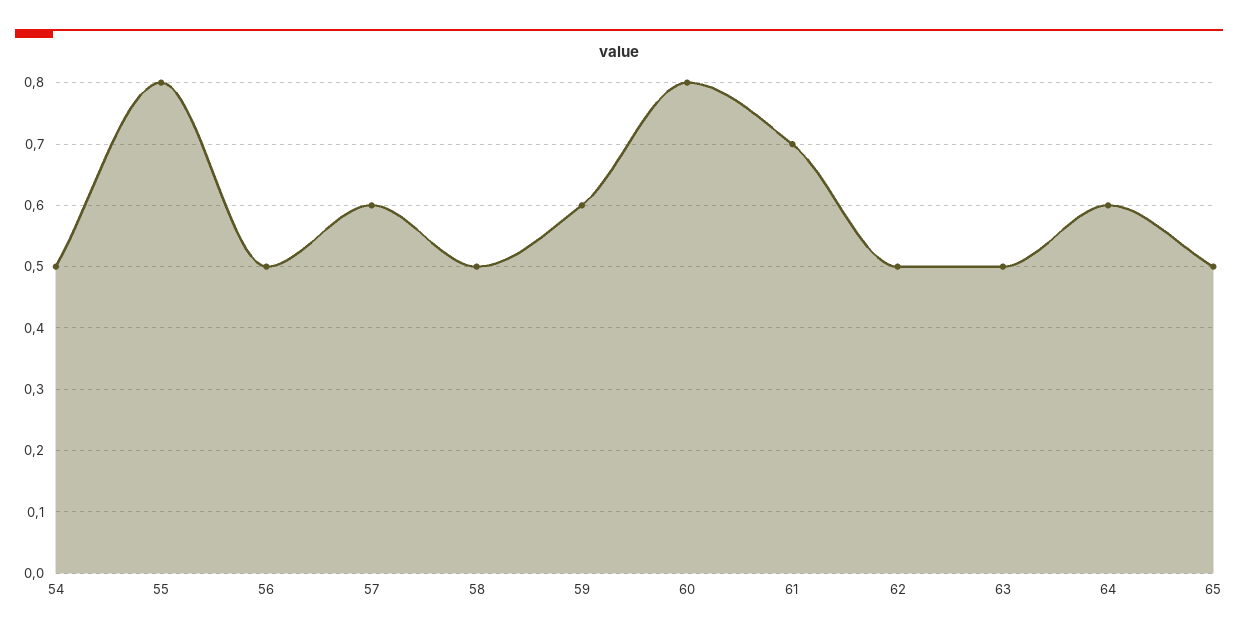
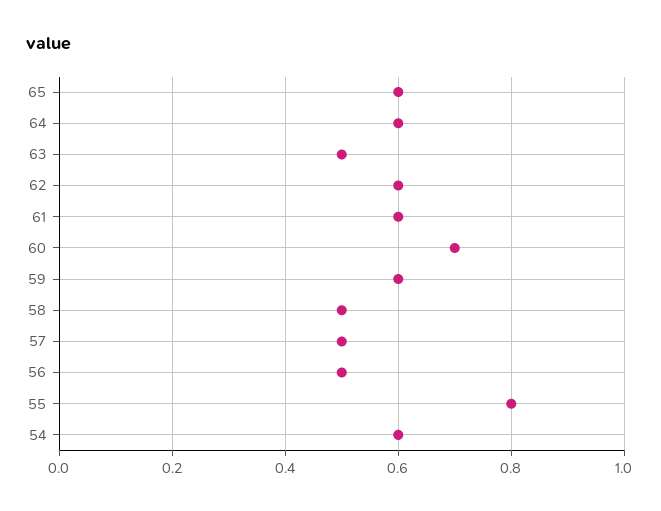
  {
-   "54": 0.5,
+   "54": 0.6,
    "55": 0.8,
    "56": 0.5,
-   "57": 0.6,
+   "57": 0.5,
    "58": 0.5,
    "59": 0.6,
-   "60": 0.8,
+   "60": 0.7,
-   "61": 0.7,
+   "61": 0.6,
-   "62": 0.5,
+   "62": 0.6,
    "63": 0.5,
    "64": 0.6,
-   "65": 0.5
+   "65": 0.6
  }

